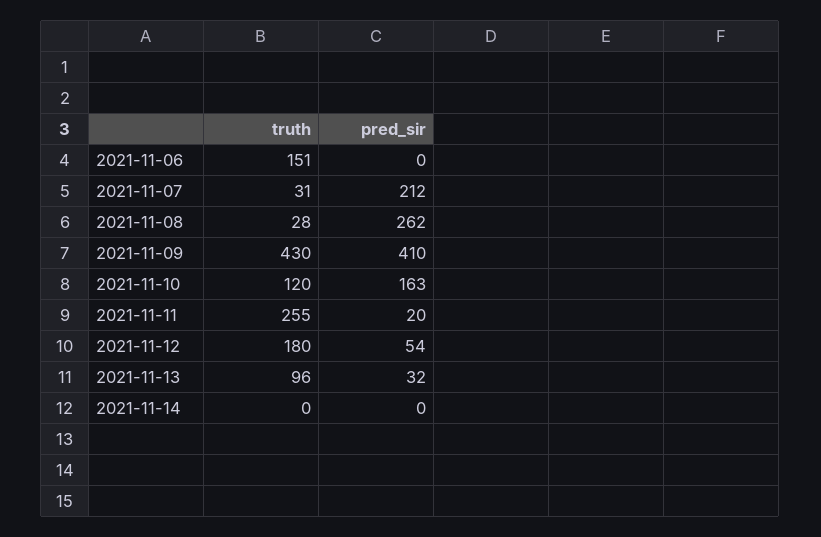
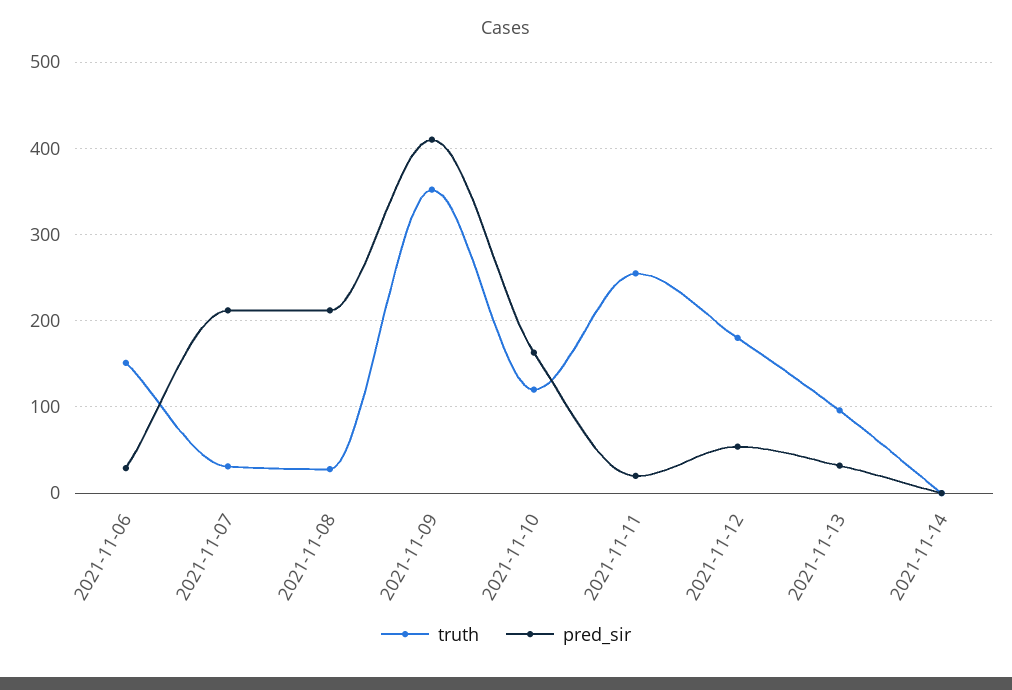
  {
    "truth": {
      "2021-11-06": 151,
      "2021-11-07": 31,
      "2021-11-08": 28,
-     "2021-11-09": 430,
+     "2021-11-09": 350,
      "2021-11-10": 120,
      "2021-11-11": 255,
      "2021-11-12": 180,
      "2021-11-13": 96,
      "2021-11-14": 0
    },
    "pred_sir": {
-     "2021-11-06": 0,
+     "2021-11-06": 30,
      "2021-11-07": 212,
-     "2021-11-08": 262,
+     "2021-11-08": 210,
      "2021-11-09": 410,
      "2021-11-10": 163,
      "2021-11-11": 20,
      "2021-11-12": 54,
      "2021-11-13": 32,
      "2021-11-14": 0
    }
  }

